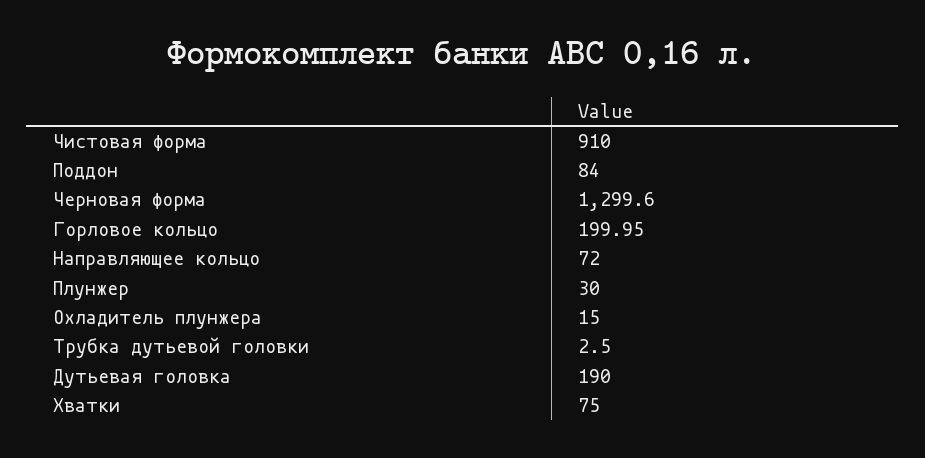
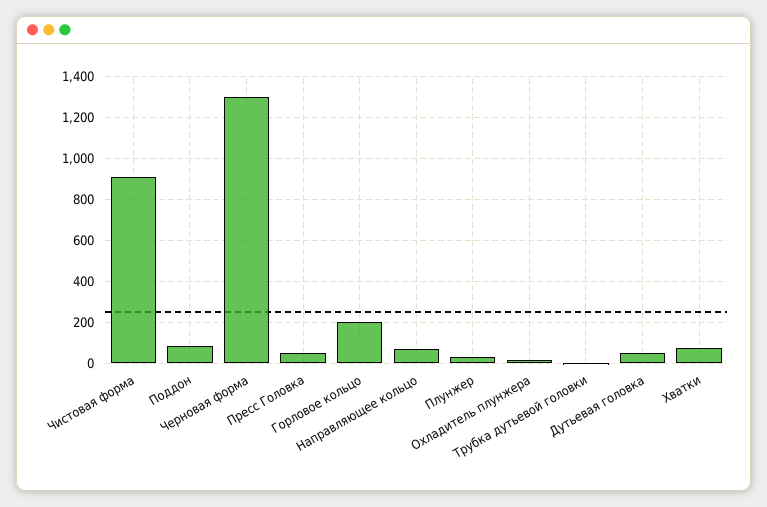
  {
    "Чистовая форма": 910,
    "Поддон": 84,
    "Черновая форма": 1299.6,
    "Горловое кольцо": 199.95,
    "Направляющее кольцо": 72,
    "Плунжер": 30,
    "Охладитель плунжера": 15,
    "Трубка дутьевой головки": 2.5,
-   "Дутьевая головка": 190,
+   "Дутьевая головка": 50,
-   "Хватки": 75
+   "Хватки": 75,
+   "Пресс Головка": 50
  }

